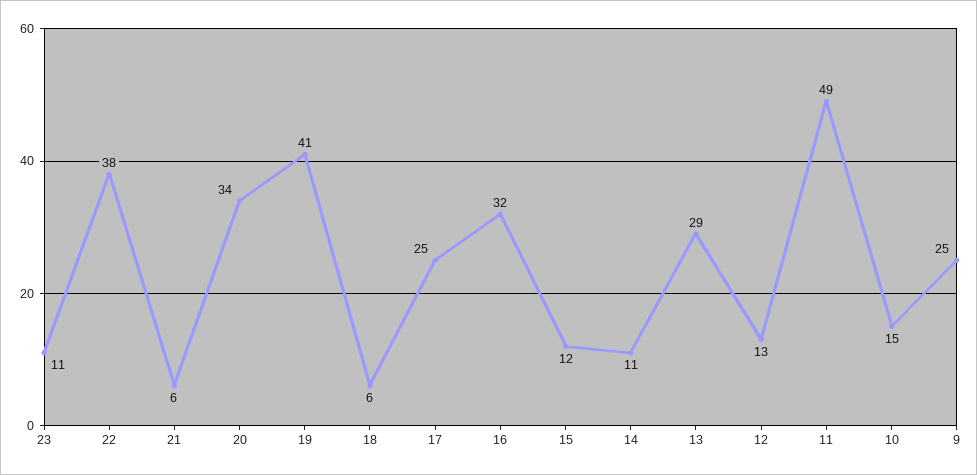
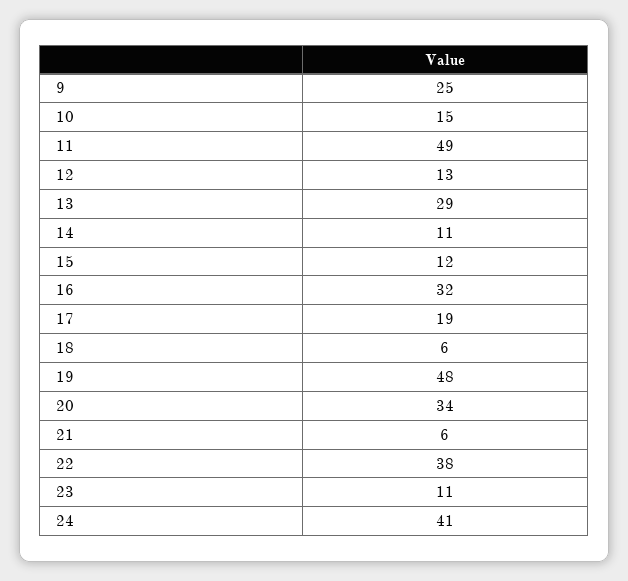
  {
    "23": 11,
    "22": 38,
    "21": 6,
    "20": 34,
-   "19": 41,
+   "19": 48,
    "18": 6,
-   "17": 25,
+   "17": 19,
    "16": 32,
    "15": 12,
    "14": 11,
    "13": 29,
    "12": 13,
    "11": 49,
    "10": 15,
-   "9": 25
+   "9": 25,
+   "24": 41
  }

